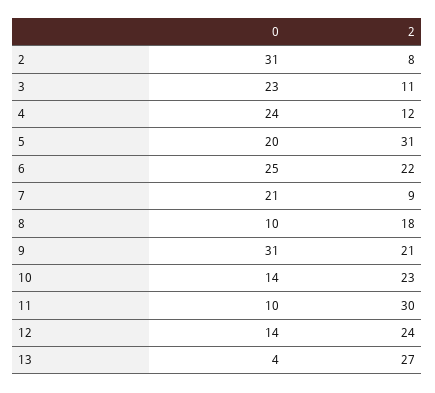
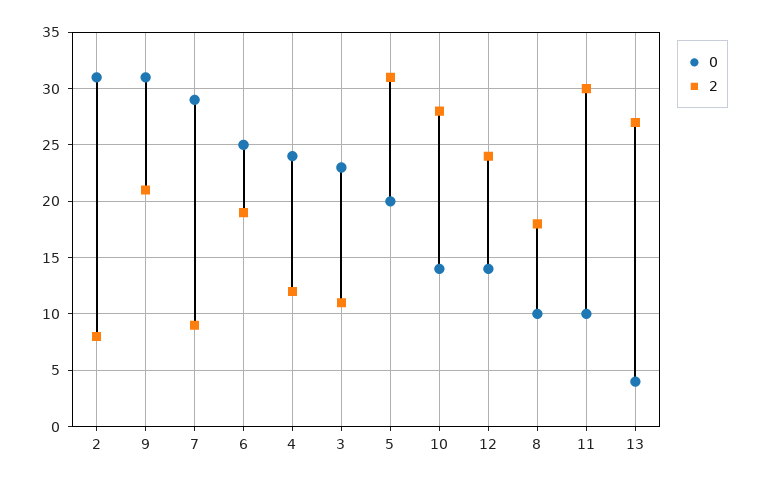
  {
    "0": {
      "2": 31,
      "3": 23,
      "4": 24,
      "5": 20,
      "6": 25,
-     "7": 21,
+     "7": 29,
      "8": 10,
      "9": 31,
      "10": 14,
      "11": 10,
      "12": 14,
      "13": 4
    },
    "2": {
      "2": 8,
      "3": 11,
      "4": 12,
      "5": 31,
-     "6": 22,
+     "6": 19,
      "7": 9,
      "8": 18,
      "9": 21,
-     "10": 23,
+     "10": 28,
      "11": 30,
      "12": 24,
      "13": 27
    }
  }

